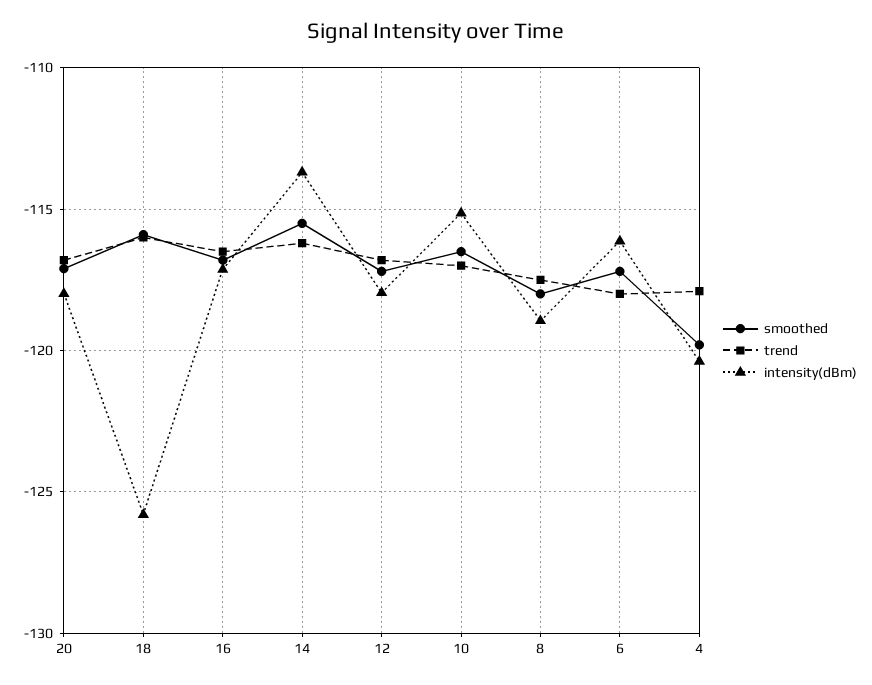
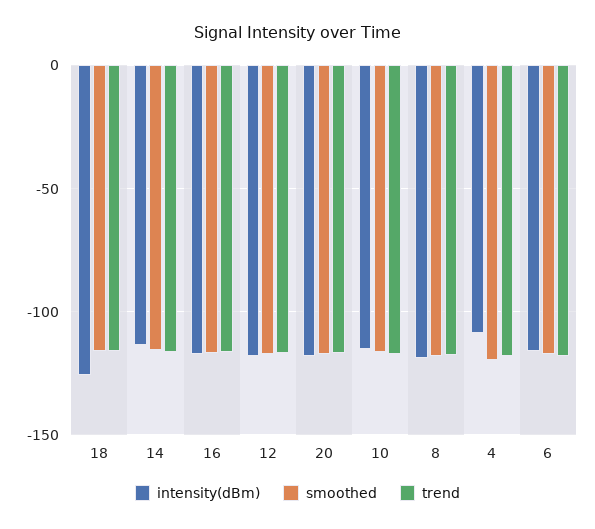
  {
    "smoothed": {
      "20": -117,
      "18": -116,
      "16": -117,
      "14": -115.5,
      "12": -117,
      "10": -116.5,
      "8": -118,
      "6": -117,
      "4": -120
    },
    "trend": {
      "20": -117,
      "18": -116,
      "16": -116.5,
      "14": -116,
      "12": -117,
      "10": -117,
      "8": -117.5,
      "6": -118,
      "4": -118
    },
    "intensity(dBm)": {
      "20": -118,
      "18": -126,
      "16": -117,
      "14": -113.5,
      "12": -118,
      "10": -115,
      "8": -119,
      "6": -116,
-     "4": -120.5
+     "4": -110
    }
  }

